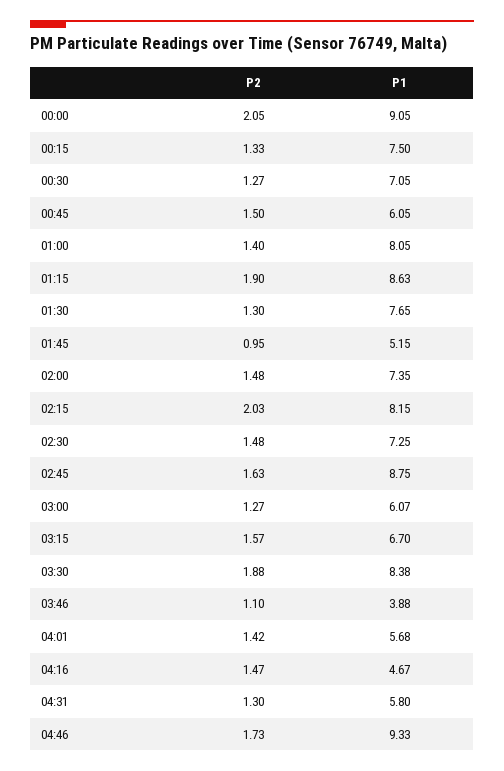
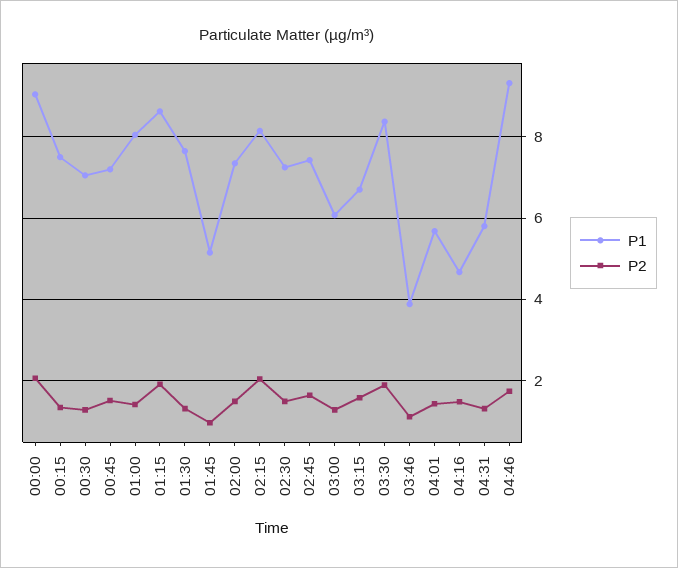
  {
    "P2": {
      "00:00": 2.05,
      "00:15": 1.33,
      "00:30": 1.27,
      "00:45": 1.5,
      "01:00": 1.4,
      "01:15": 1.9,
      "01:30": 1.3,
      "01:45": 0.95,
      "02:00": 1.48,
      "02:15": 2.03,
      "02:30": 1.48,
      "02:45": 1.63,
      "03:00": 1.27,
      "03:15": 1.57,
      "03:30": 1.88,
      "03:46": 1.1,
      "04:01": 1.42,
      "04:16": 1.47,
      "04:31": 1.3,
      "04:46": 1.73
    },
    "P1": {
      "00:00": 9.05,
      "00:15": 7.5,
      "00:30": 7.05,
-     "00:45": 6.05,
+     "00:45": 7.2,
      "01:00": 8.05,
      "01:15": 8.63,
      "01:30": 7.65,
      "01:45": 5.15,
      "02:00": 7.35,
      "02:15": 8.15,
      "02:30": 7.25,
-     "02:45": 8.75,
+     "02:45": 7.4,
      "03:00": 6.07,
      "03:15": 6.7,
      "03:30": 8.38,
      "03:46": 3.88,
      "04:01": 5.68,
      "04:16": 4.67,
      "04:31": 5.8,
      "04:46": 9.33
    }
  }

